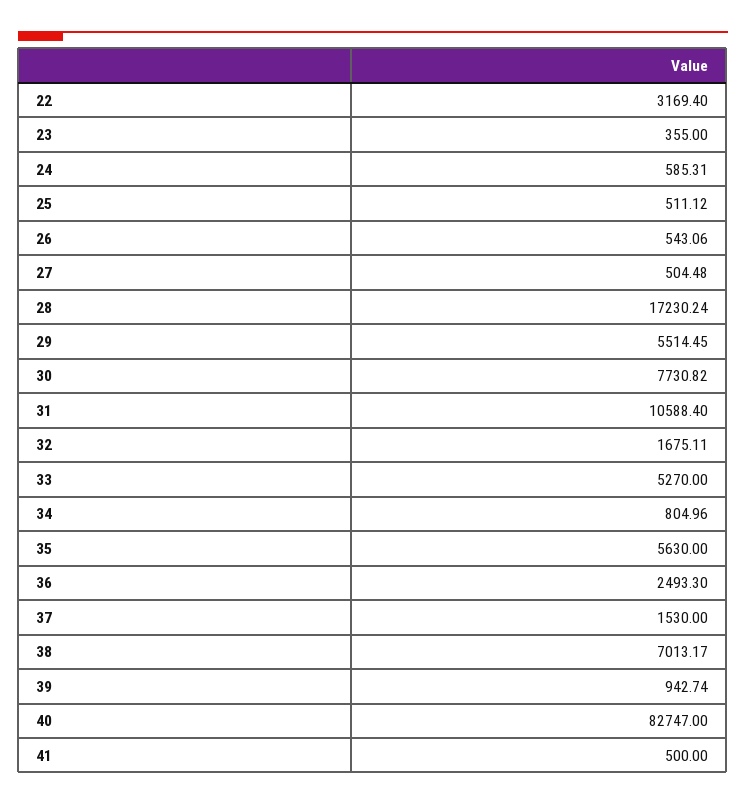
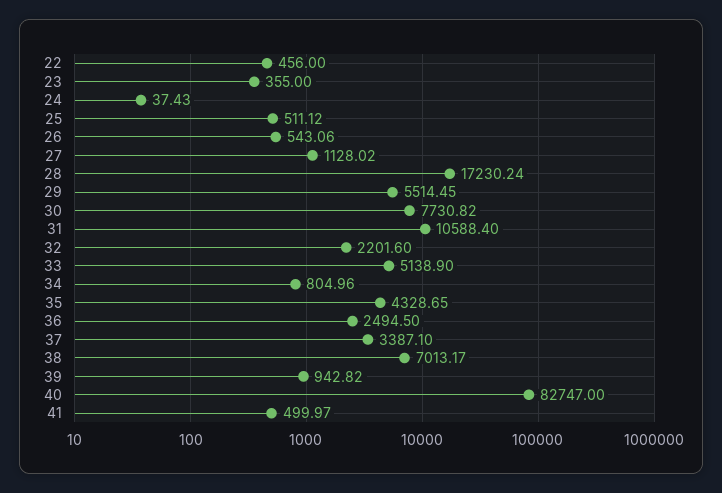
  {
-   "22": 3169.4,
+   "22": 456,
    "23": 355,
-   "24": 585.31,
+   "24": 37.43,
    "25": 511.12,
    "26": 543.06,
-   "27": 504.48,
+   "27": 1128.02,
    "28": 17230.24,
    "29": 5514.45,
    "30": 7730.82,
    "31": 10588.4,
-   "32": 1675.11,
+   "32": 2201.6,
-   "33": 5270,
+   "33": 5138.9,
    "34": 804.96,
-   "35": 5630,
+   "35": 4328.65,
-   "36": 2493.3,
+   "36": 2494.5,
-   "37": 1530,
+   "37": 3387.1,
    "38": 7013.17,
-   "39": 942.74,
+   "39": 942.82,
    "40": 82747,
-   "41": 500
+   "41": 499.97
  }

